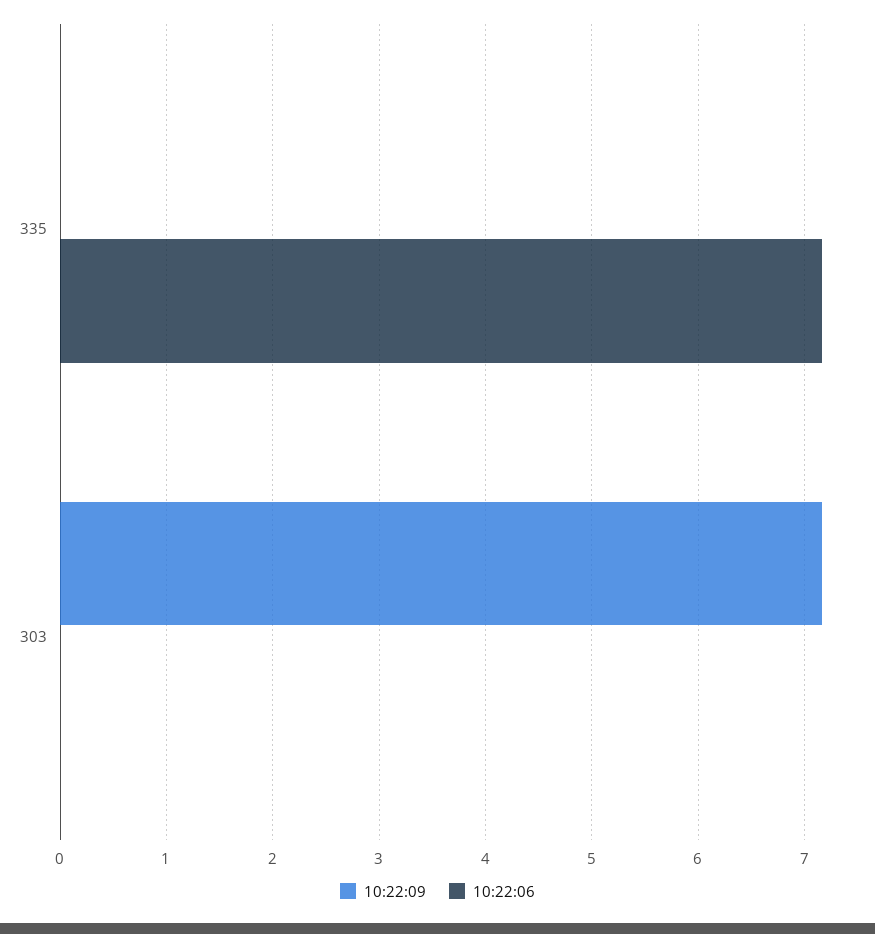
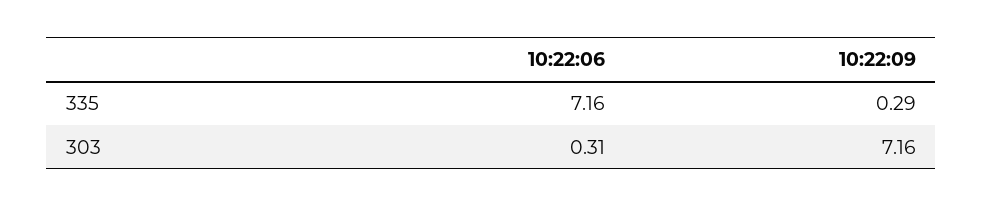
  {
    "10:22:09": {
-     "335": 0,
+     "335": 0.29,
      "303": 7.16
    },
    "10:22:06": {
      "335": 7.16,
-     "303": 0
+     "303": 0.31
    }
  }

